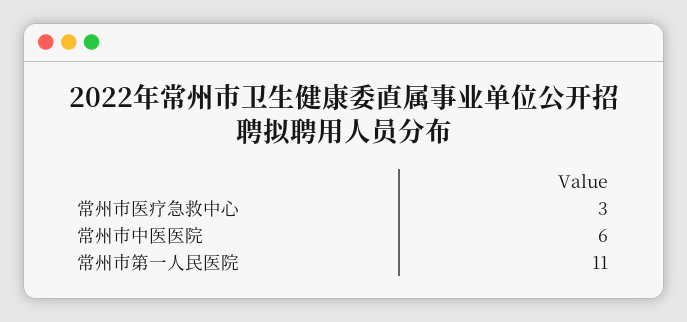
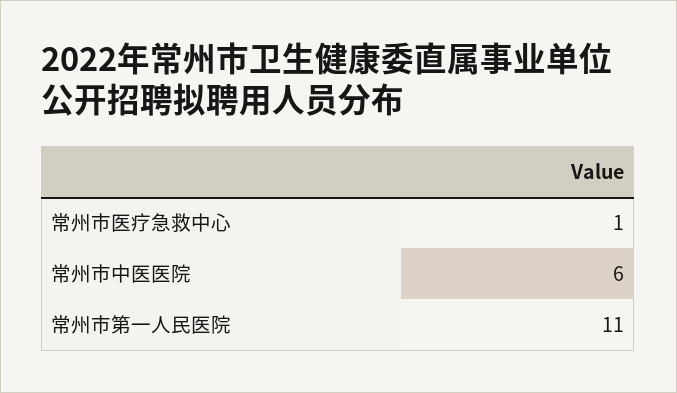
  {
-   "常州市医疗急救中心": 3,
+   "常州市医疗急救中心": 1,
    "常州市中医医院": 6,
    "常州市第一人民医院": 11
  }

